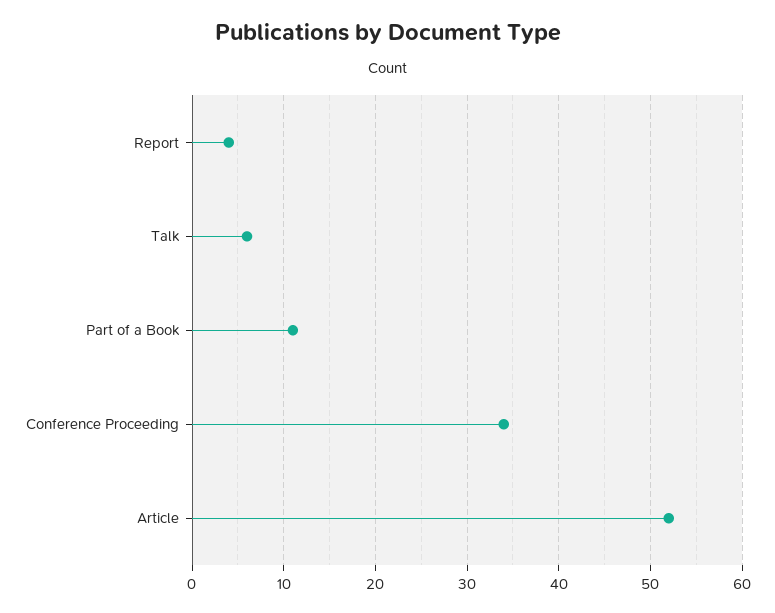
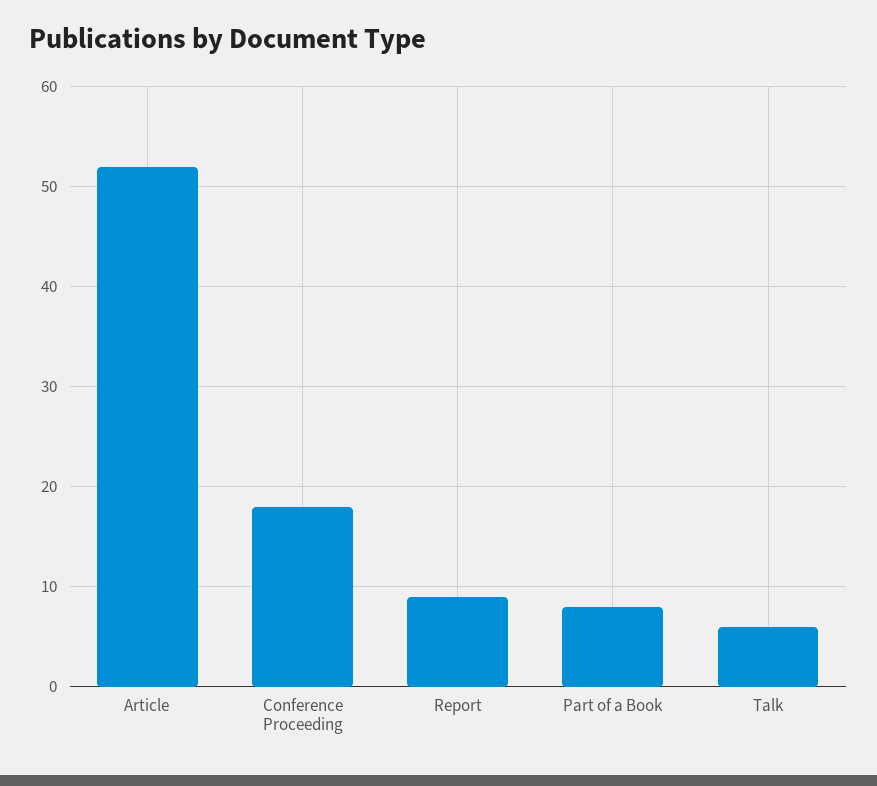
  {
-   "Report": 4,
+   "Report": 9,
    "Talk": 6,
-   "Part of a Book": 11,
+   "Part of a Book": 8,
-   "Conference Proceeding": 34,
+   "Conference Proceeding": 18,
    "Article": 52
  }

